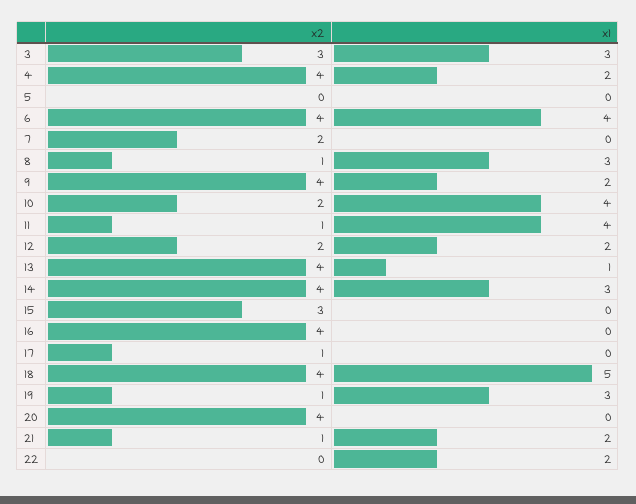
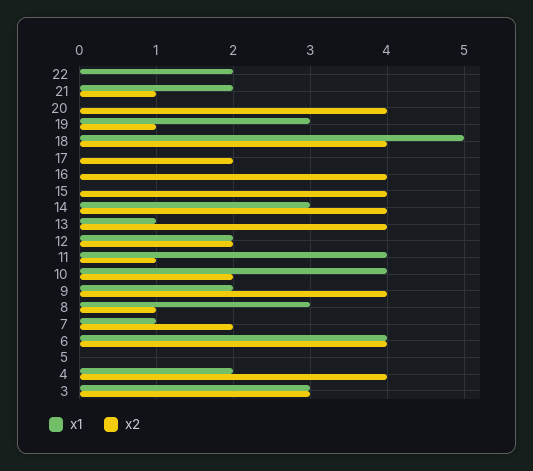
  {
    "x2": {
      "3": 3,
      "4": 4,
      "5": 0,
      "6": 4,
      "7": 2,
      "8": 1,
      "9": 4,
      "10": 2,
      "11": 1,
      "12": 2,
      "13": 4,
      "14": 4,
-     "15": 3,
+     "15": 4,
      "16": 4,
-     "17": 1,
+     "17": 2,
      "18": 4,
      "19": 1,
      "20": 4,
      "21": 1,
      "22": 0
    },
    "x1": {
      "3": 3,
      "4": 2,
      "5": 0,
      "6": 4,
-     "7": 0,
+     "7": 1,
      "8": 3,
      "9": 2,
      "10": 4,
      "11": 4,
      "12": 2,
      "13": 1,
      "14": 3,
      "15": 0,
      "16": 0,
      "17": 0,
      "18": 5,
      "19": 3,
      "20": 0,
      "21": 2,
      "22": 2
    }
  }

